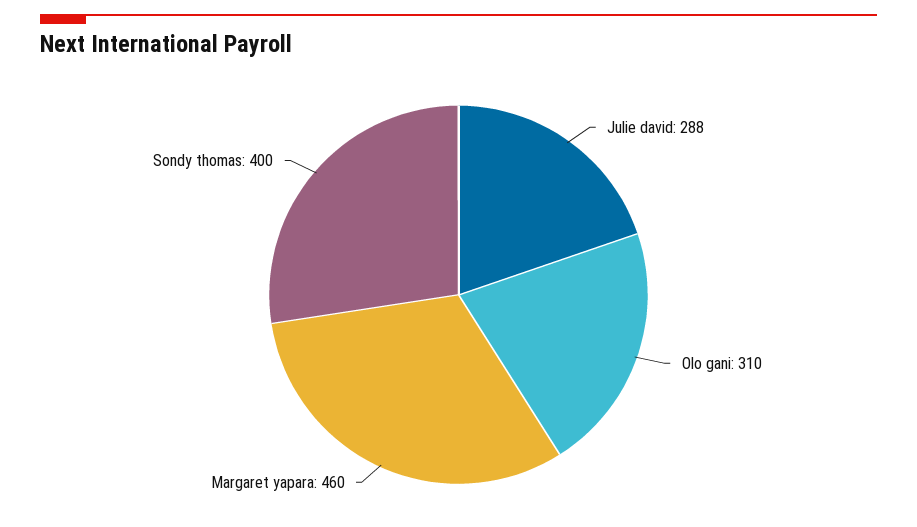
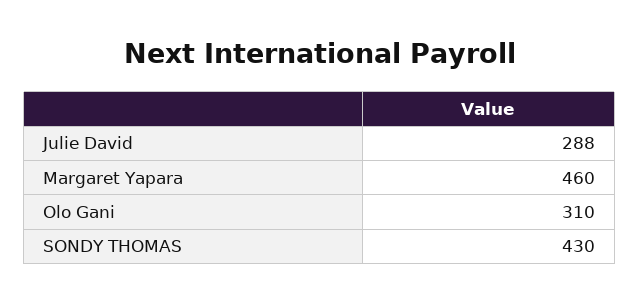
  {
    "Julie david": 288,
    "Olo gani": 310,
    "Margaret yapara": 460,
-   "Sondy thomas": 400
+   "Sondy thomas": 430
  }

